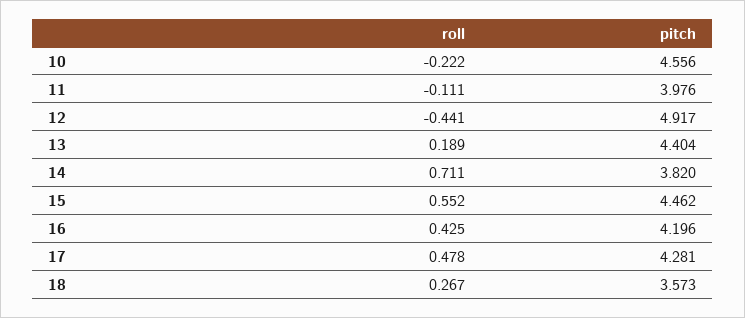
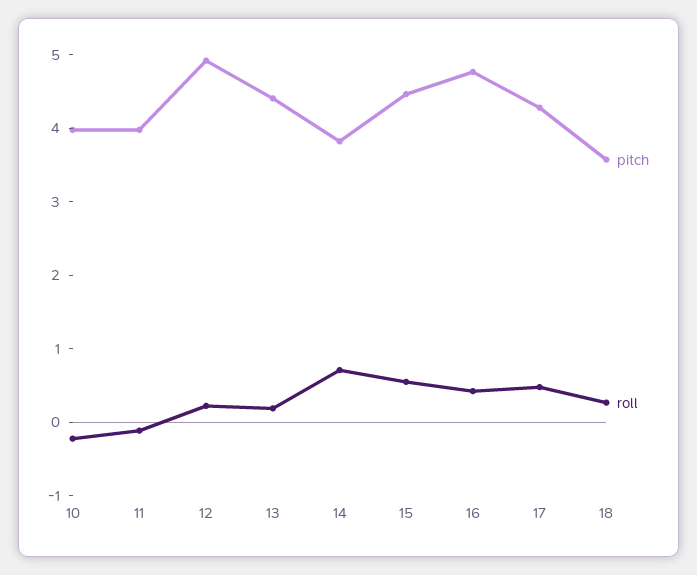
  {
    "roll": {
      "10": -0.222,
      "11": -0.111,
-     "12": -0.441,
+     "12": 0.2,
      "13": 0.189,
      "14": 0.711,
      "15": 0.552,
      "16": 0.425,
      "17": 0.478,
      "18": 0.267
    },
    "pitch": {
-     "10": 4.556,
+     "10": 4,
      "11": 3.976,
      "12": 4.917,
      "13": 4.404,
      "14": 3.82,
      "15": 4.462,
-     "16": 4.196,
+     "16": 4.8,
      "17": 4.281,
      "18": 3.573
    }
  }

